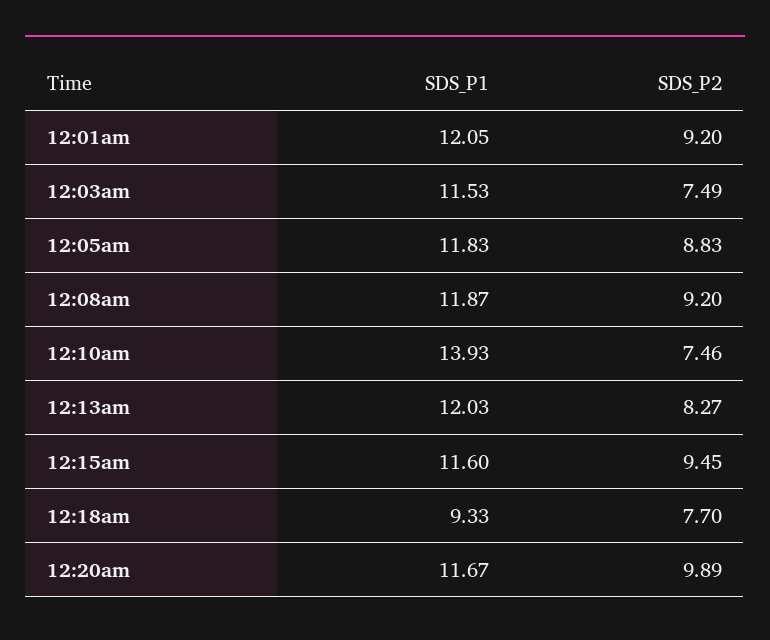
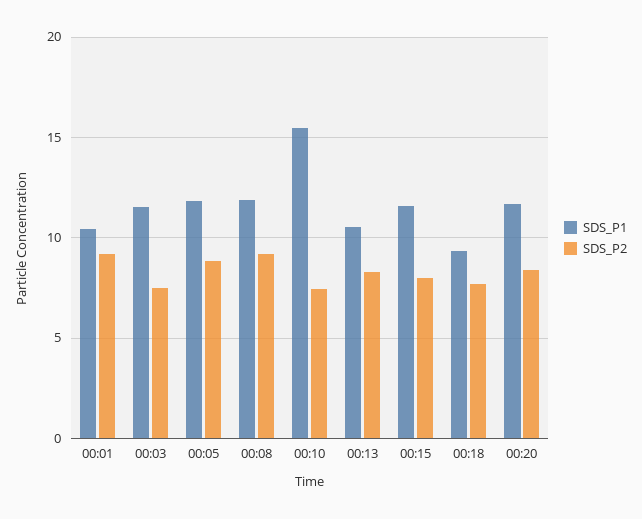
  {
    "SDS_P1": {
-     "12:01am": 12.05,
+     "12:01am": 10.5,
      "12:03am": 11.53,
      "12:05am": 11.83,
      "12:08am": 11.87,
-     "12:10am": 13.93,
+     "12:10am": 15.5,
-     "12:13am": 12.03,
+     "12:13am": 10.5,
      "12:15am": 11.6,
      "12:18am": 9.33,
      "12:20am": 11.67
    },
    "SDS_P2": {
      "12:01am": 9.2,
      "12:03am": 7.49,
      "12:05am": 8.83,
      "12:08am": 9.2,
      "12:10am": 7.46,
      "12:13am": 8.27,
-     "12:15am": 9.45,
+     "12:15am": 8,
      "12:18am": 7.7,
-     "12:20am": 9.89
+     "12:20am": 8.5
    }
  }

